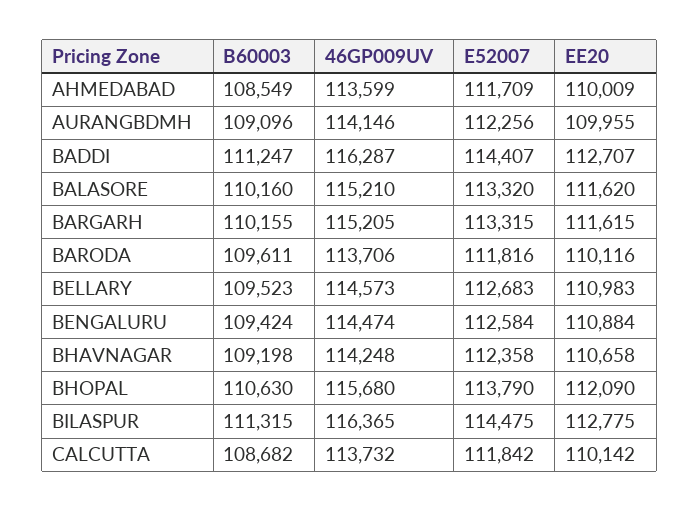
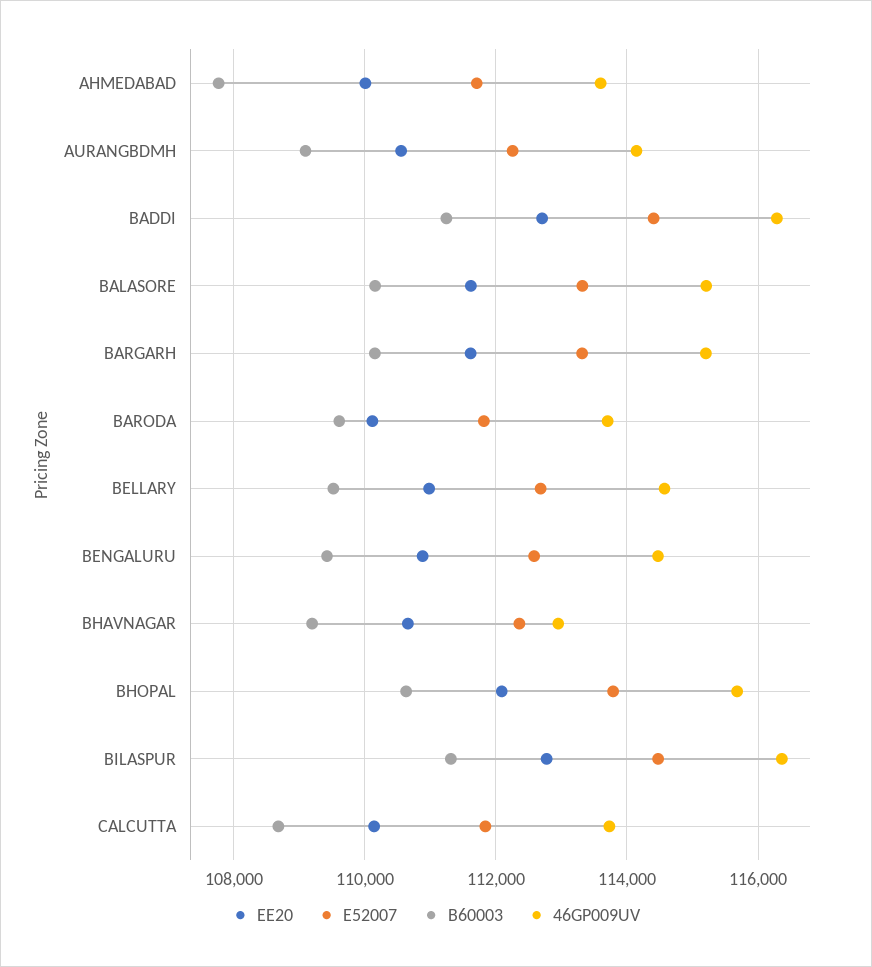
  {
    "B60003": {
-     "AHMEDABAD": 108549,
+     "AHMEDABAD": 107800,
      "AURANGBDMH": 109096,
      "BADDI": 111247,
      "BALASORE": 110160,
      "BARGARH": 110155,
      "BARODA": 109611,
      "BELLARY": 109523,
      "BENGALURU": 109424,
      "BHAVNAGAR": 109198,
      "BHOPAL": 110630,
      "BILASPUR": 111315,
      "CALCUTTA": 108682
    },
    "46GP009UV": {
      "AHMEDABAD": 113599,
      "AURANGBDMH": 114146,
      "BADDI": 116287,
      "BALASORE": 115210,
      "BARGARH": 115205,
      "BARODA": 113706,
      "BELLARY": 114573,
      "BENGALURU": 114474,
-     "BHAVNAGAR": 114248,
+     "BHAVNAGAR": 113000,
      "BHOPAL": 115680,
      "BILASPUR": 116365,
      "CALCUTTA": 113732
    },
    "E52007": {
      "AHMEDABAD": 111709,
      "AURANGBDMH": 112256,
      "BADDI": 114407,
      "BALASORE": 113320,
      "BARGARH": 113315,
      "BARODA": 111816,
      "BELLARY": 112683,
      "BENGALURU": 112584,
      "BHAVNAGAR": 112358,
      "BHOPAL": 113790,
      "BILASPUR": 114475,
      "CALCUTTA": 111842
    },
    "EE20": {
      "AHMEDABAD": 110009,
-     "AURANGBDMH": 109955,
+     "AURANGBDMH": 110600,
      "BADDI": 112707,
      "BALASORE": 111620,
      "BARGARH": 111615,
      "BARODA": 110116,
      "BELLARY": 110983,
      "BENGALURU": 110884,
      "BHAVNAGAR": 110658,
      "BHOPAL": 112090,
      "BILASPUR": 112775,
      "CALCUTTA": 110142
    }
  }

